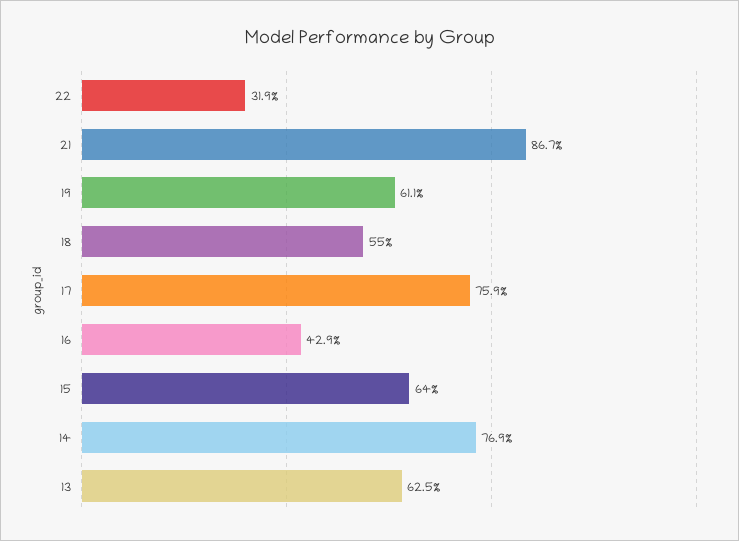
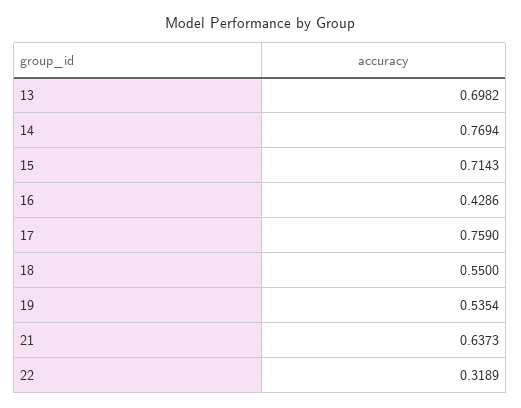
  {
    "22": 0.3189,
-   "21": 0.867,
+   "21": 0.6373,
-   "19": 0.611,
+   "19": 0.5354,
    "18": 0.55,
    "17": 0.759,
    "16": 0.4286,
-   "15": 0.64,
+   "15": 0.7143,
    "14": 0.7694,
-   "13": 0.625
+   "13": 0.6982
  }

